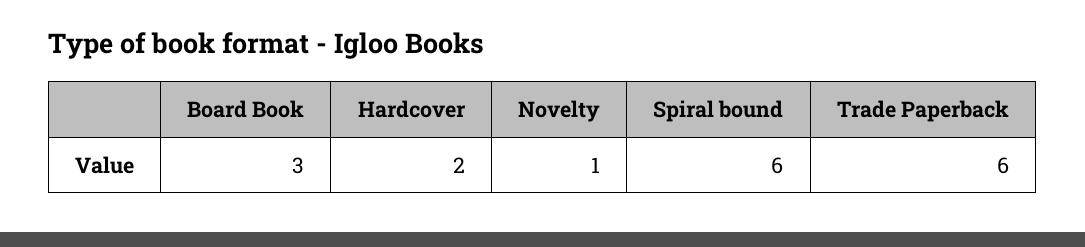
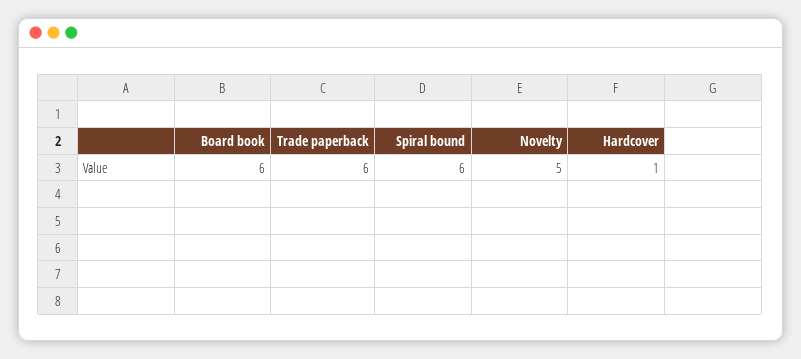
  {
-   "Board Book": 3,
+   "Board Book": 6,
-   "Hardcover": 2,
+   "Hardcover": 1,
-   "Novelty": 1,
+   "Novelty": 5,
    "Spiral bound": 6,
    "Trade Paperback": 6
  }

